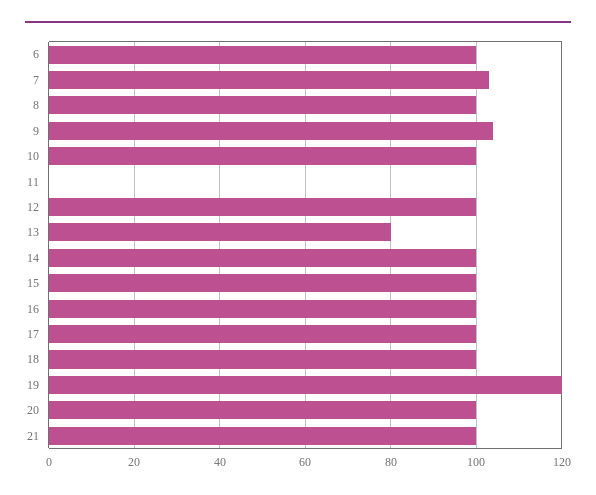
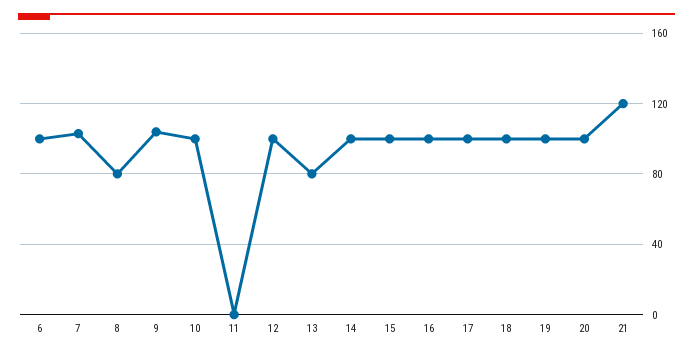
  {
    "6": 100,
    "7": 105,
-   "8": 100,
+   "8": 80,
    "9": 105,
    "10": 100,
    "11": 0,
    "12": 100,
    "13": 80,
    "14": 100,
    "15": 100,
    "16": 100,
    "17": 100,
    "18": 100,
-   "19": 120,
+   "19": 100,
    "20": 100,
-   "21": 100
+   "21": 120
  }

